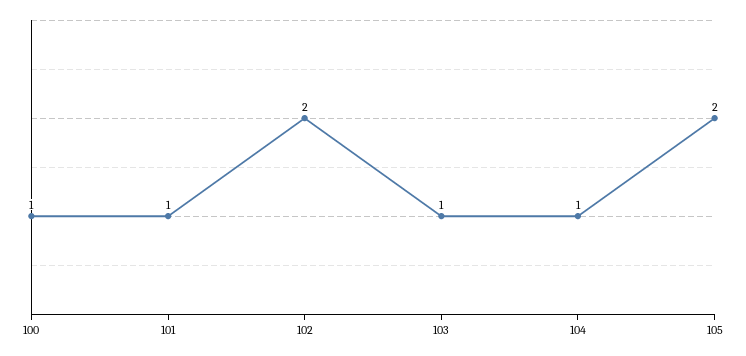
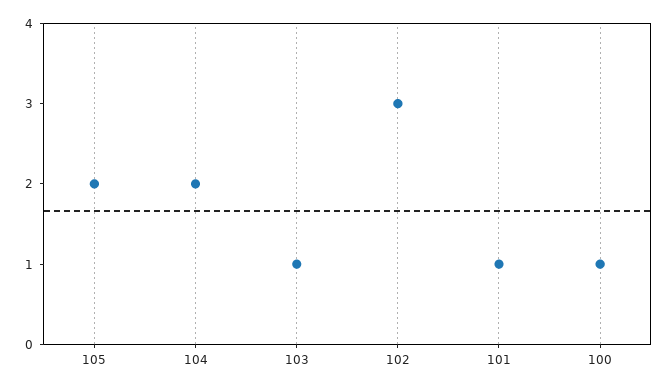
  {
    "100": 1,
    "101": 1,
-   "102": 2,
+   "102": 3,
    "103": 1,
-   "104": 1,
+   "104": 2,
    "105": 2
  }

